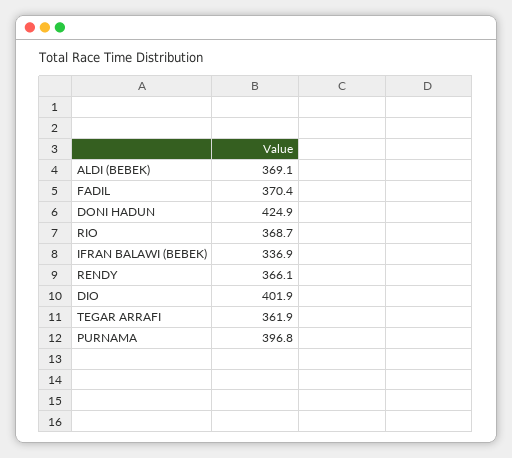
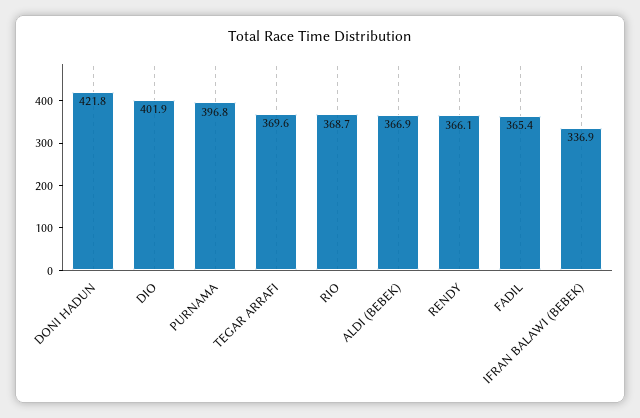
  {
-   "ALDI (BEBEK)": 369.1,
+   "ALDI (BEBEK)": 366.9,
-   "FADIL": 370.4,
+   "FADIL": 365.4,
-   "DONI HADUN": 424.9,
+   "DONI HADUN": 421.8,
    "RIO": 368.7,
    "IFRAN BALAWI (BEBEK)": 336.9,
    "RENDY": 366.1,
    "DIO": 401.9,
-   "TEGAR ARRAFI": 361.9,
+   "TEGAR ARRAFI": 369.6,
    "PURNAMA": 396.8
  }

